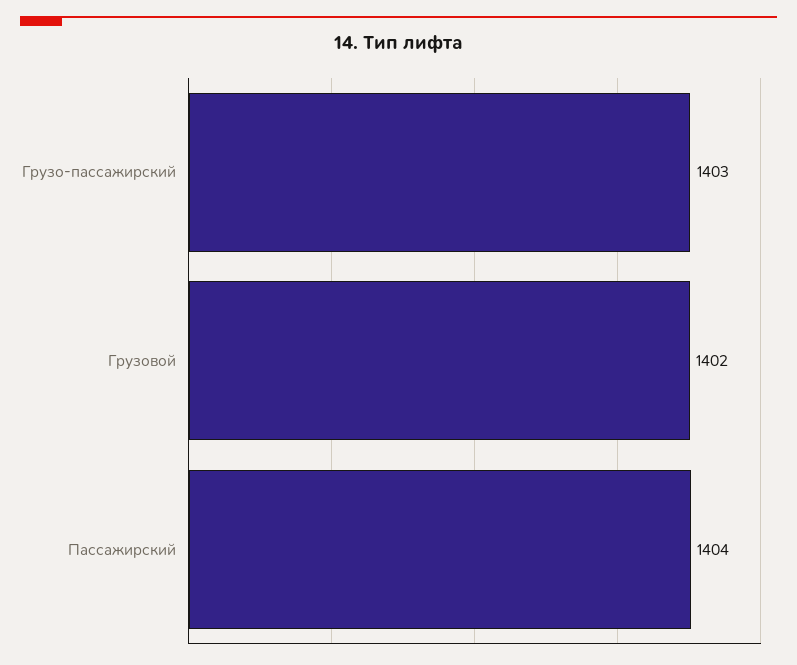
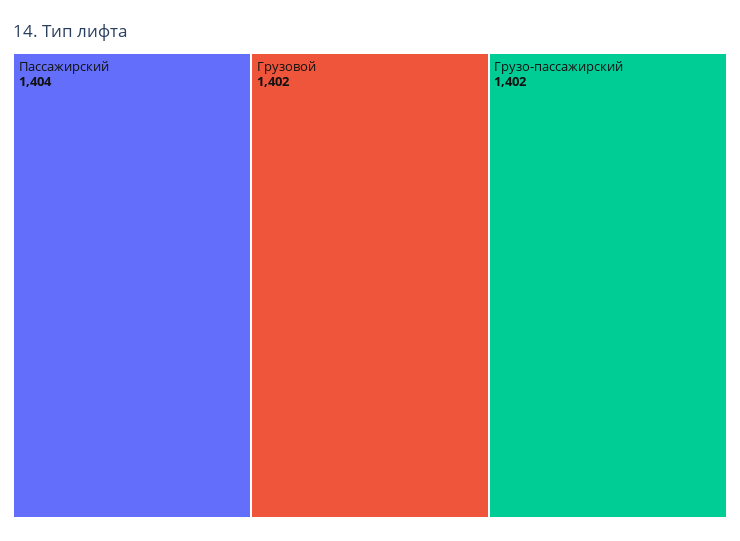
  {
-   "Грузо-пассажирский": 1403,
+   "Грузо-пассажирский": 1402,
    "Грузовой": 1402,
    "Пассажирский": 1404
  }

